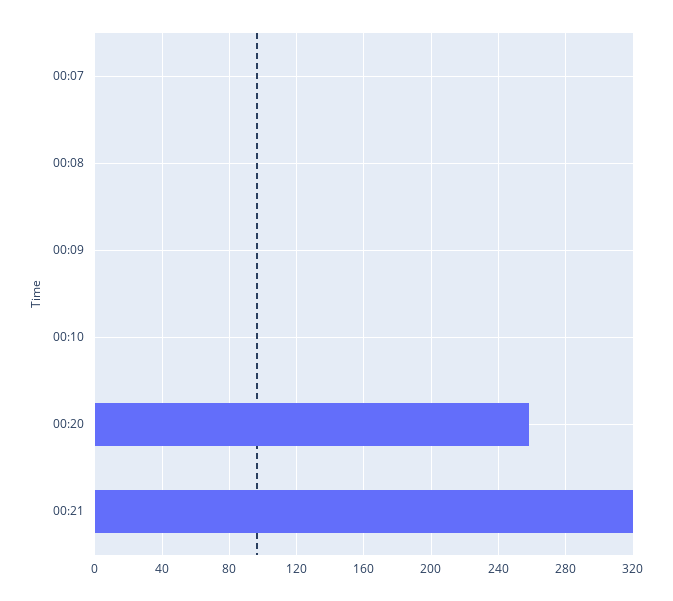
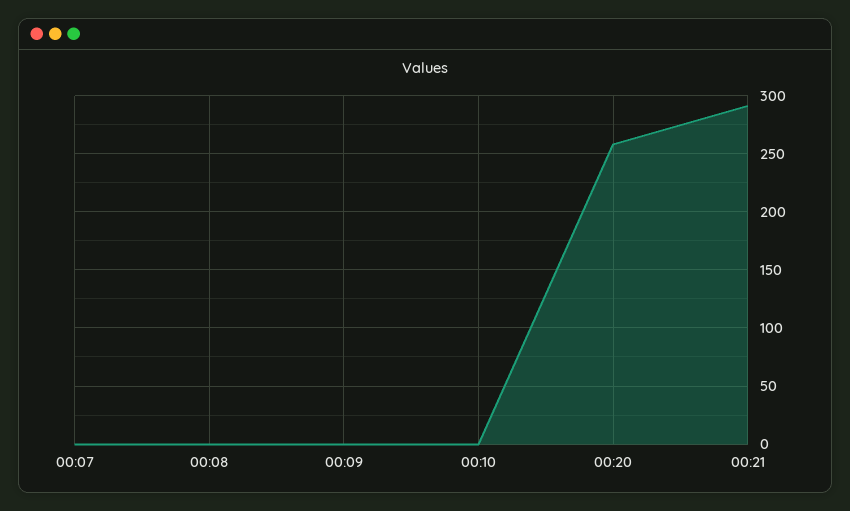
  {
    "00:07": 0,
    "00:08": 0,
    "00:09": 0,
    "00:10": 0,
    "00:20": 260,
-   "00:21": 320
+   "00:21": 290
  }

